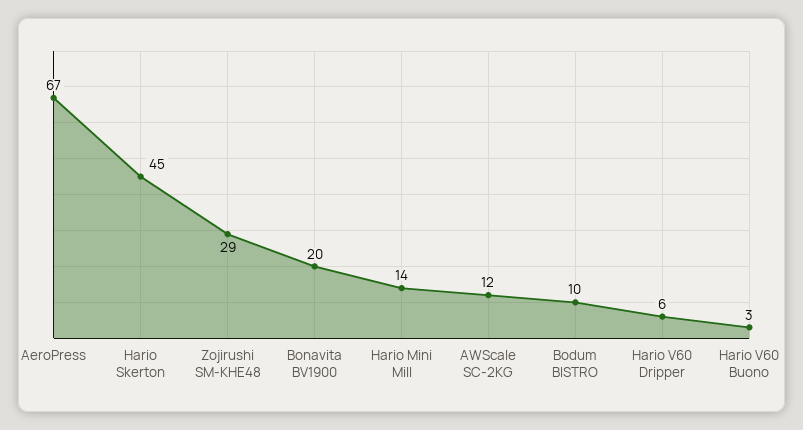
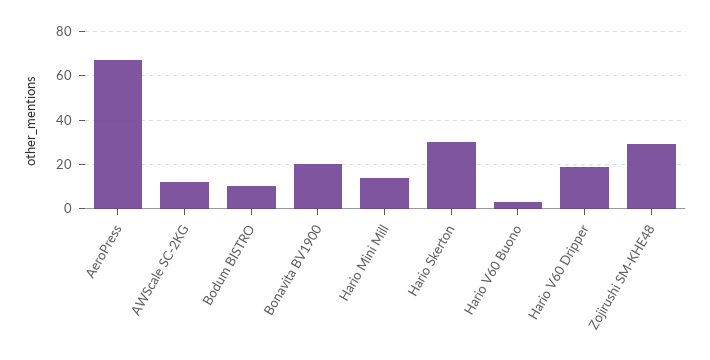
  {
    "AeroPress": 67,
-   "Hario Skerton": 45,
+   "Hario Skerton": 30,
    "Zojirushi SM-KHE48": 29,
    "Bonavita BV1900": 20,
    "Hario Mini Mill": 14,
    "AWScale SC-2KG": 12,
    "Bodum BISTRO": 10,
-   "Hario V60 Dripper": 6,
+   "Hario V60 Dripper": 20,
    "Hario V60 Buono": 3
  }

